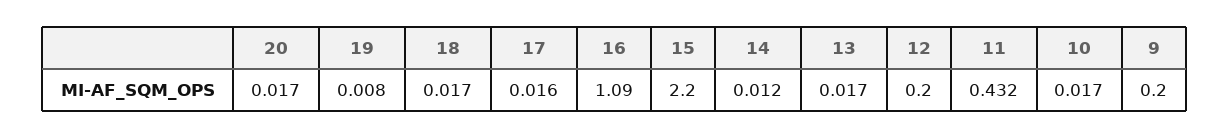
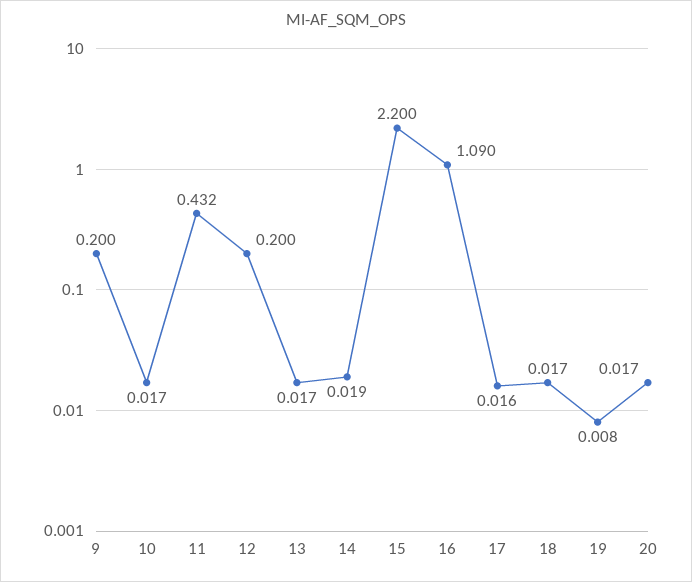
  {
    "20": 0.017,
    "19": 0.008,
    "18": 0.017,
    "17": 0.016,
    "16": 1.09,
    "15": 2.2,
-   "14": 0.012,
+   "14": 0.019,
    "13": 0.017,
    "12": 0.2,
    "11": 0.432,
    "10": 0.017,
    "9": 0.2
  }

